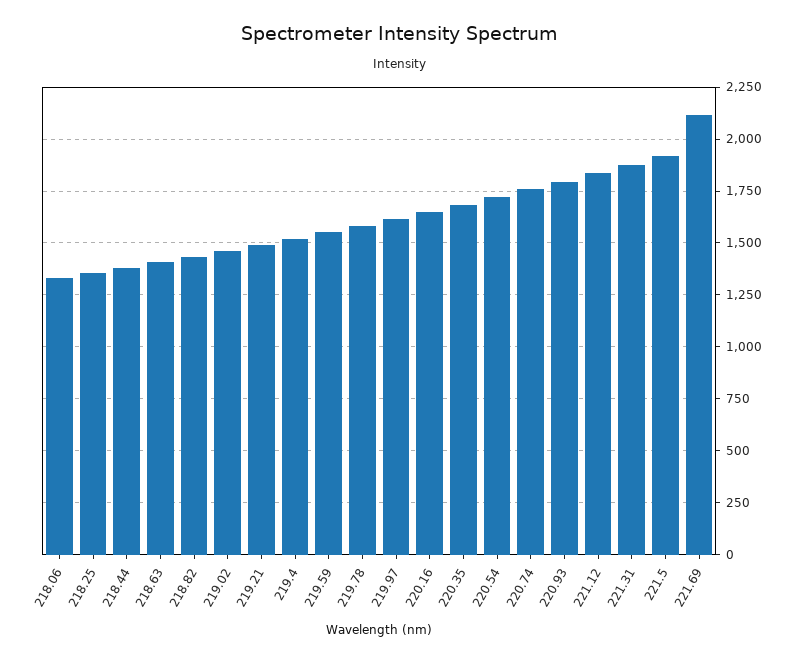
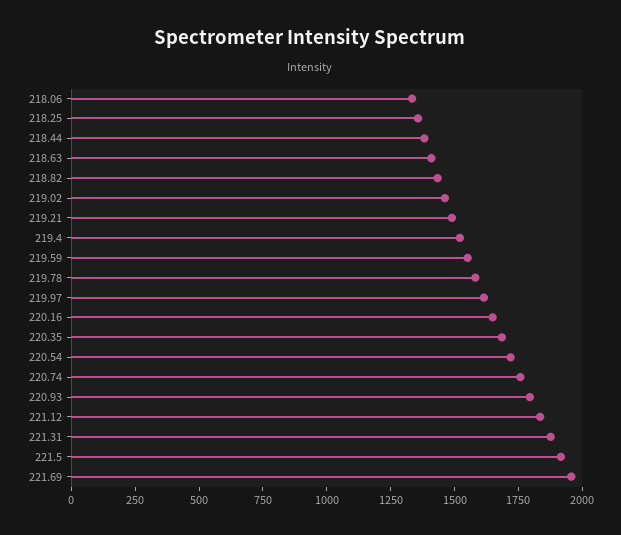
  {
    "218.06": 1350,
    "218.25": 1350,
    "218.44": 1400,
    "218.63": 1400,
    "218.82": 1450,
    "219.02": 1450,
    "219.21": 1500,
    "219.4": 1500,
    "219.59": 1550,
    "219.78": 1600,
    "219.97": 1600,
    "220.16": 1650,
    "220.35": 1700,
    "220.54": 1700,
    "220.74": 1750,
    "220.93": 1800,
    "221.12": 1850,
    "221.31": 1900,
    "221.5": 1900,
-   "221.69": 2100
+   "221.69": 1950
  }

